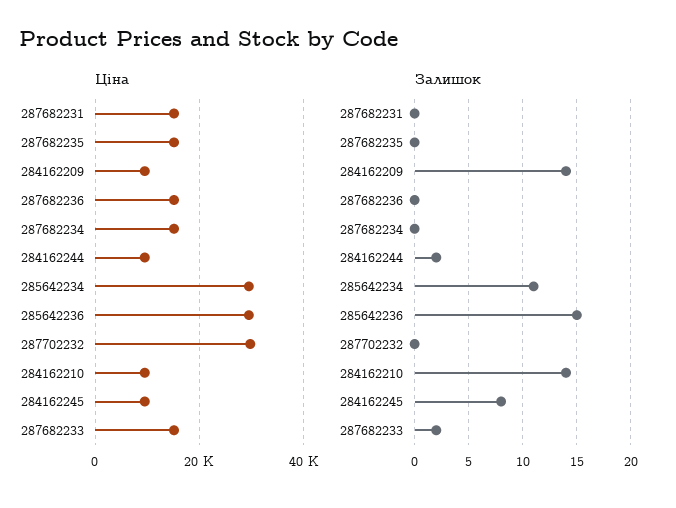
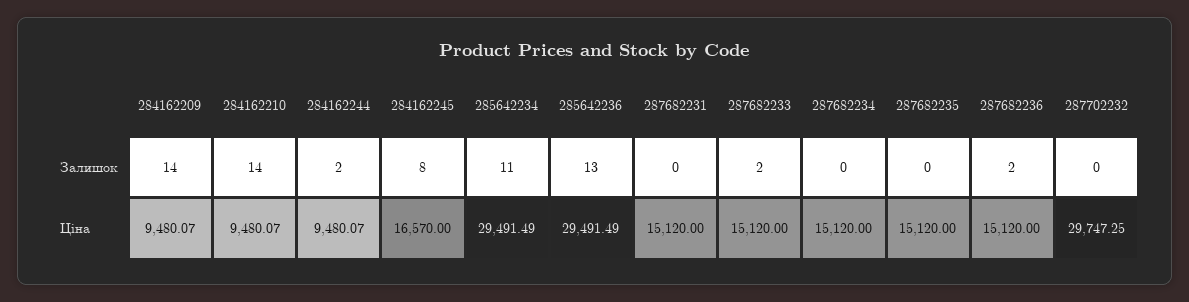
  {
    "Ціна": {
      "287682231": 15120,
      "287682235": 15120,
      "284162209": 9480.07,
      "287682236": 15120,
      "287682234": 15120,
      "284162244": 9480.07,
      "285642234": 29491.49,
      "285642236": 29491.49,
      "287702232": 29747.25,
      "284162210": 9480.07,
-     "284162245": 10000,
+     "284162245": 16570,
      "287682233": 15120
    },
    "Залишок": {
      "287682231": 0,
      "287682235": 0,
      "284162209": 14,
-     "287682236": 0,
+     "287682236": 2,
      "287682234": 0,
      "284162244": 2,
      "285642234": 11,
-     "285642236": 15,
+     "285642236": 13,
      "287702232": 0,
      "284162210": 14,
      "284162245": 8,
      "287682233": 2
    }
  }

